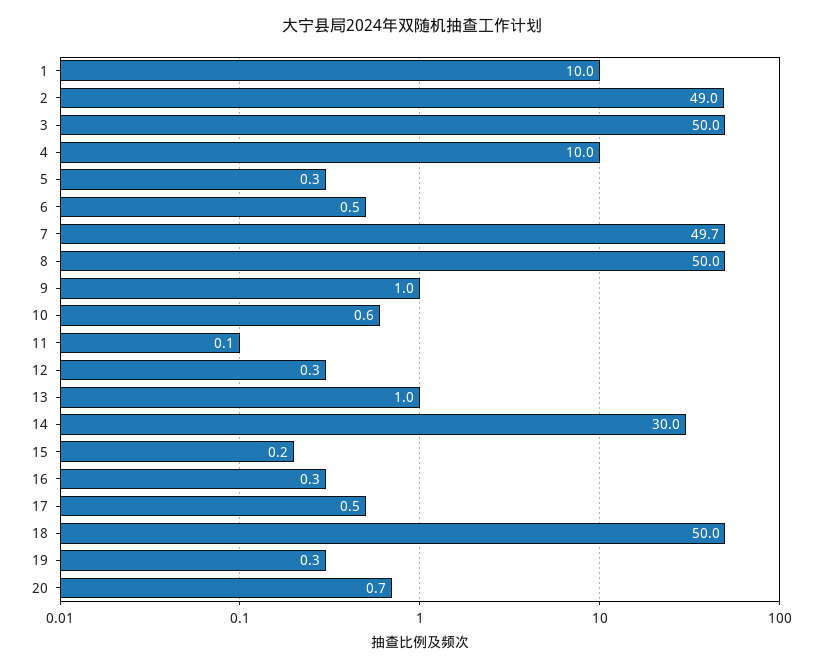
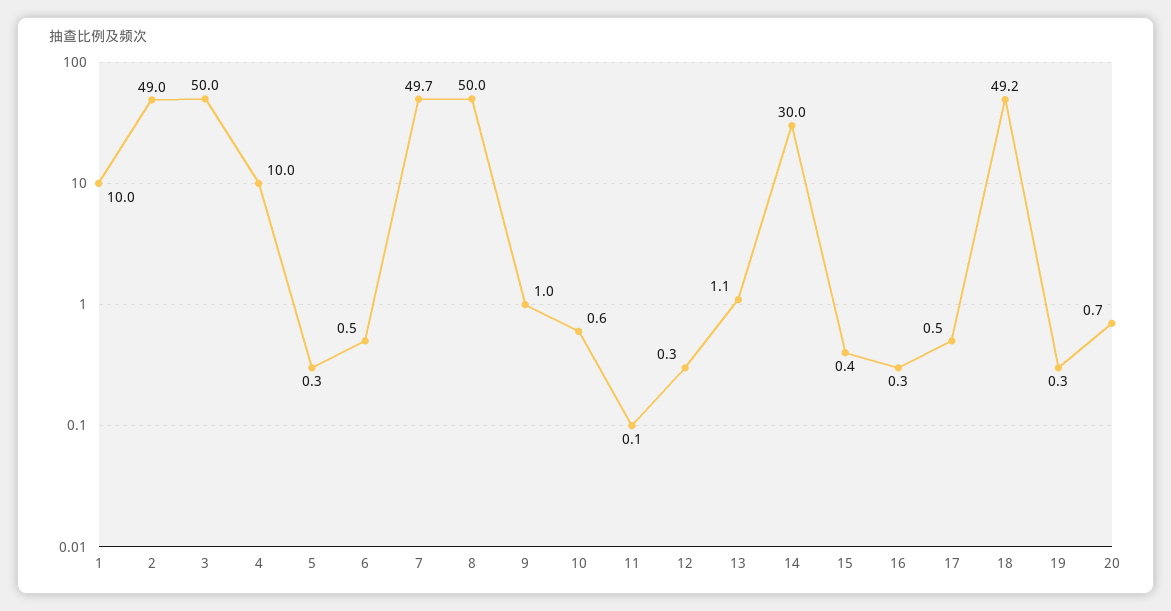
  {
    "1": 10,
    "2": 49,
    "3": 50,
    "4": 10,
    "5": 0.3,
    "6": 0.5,
    "7": 49.7,
    "8": 50,
    "9": 1,
    "10": 0.6,
    "11": 0.1,
    "12": 0.3,
-   "13": 1,
+   "13": 1.1,
    "14": 30,
-   "15": 0.2,
+   "15": 0.4,
    "16": 0.3,
    "17": 0.5,
-   "18": 50,
+   "18": 49.2,
    "19": 0.3,
    "20": 0.7
  }

